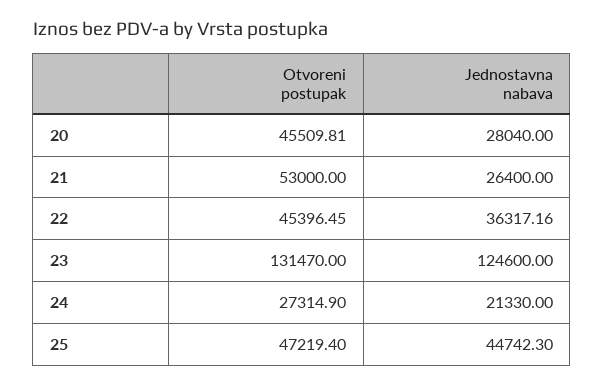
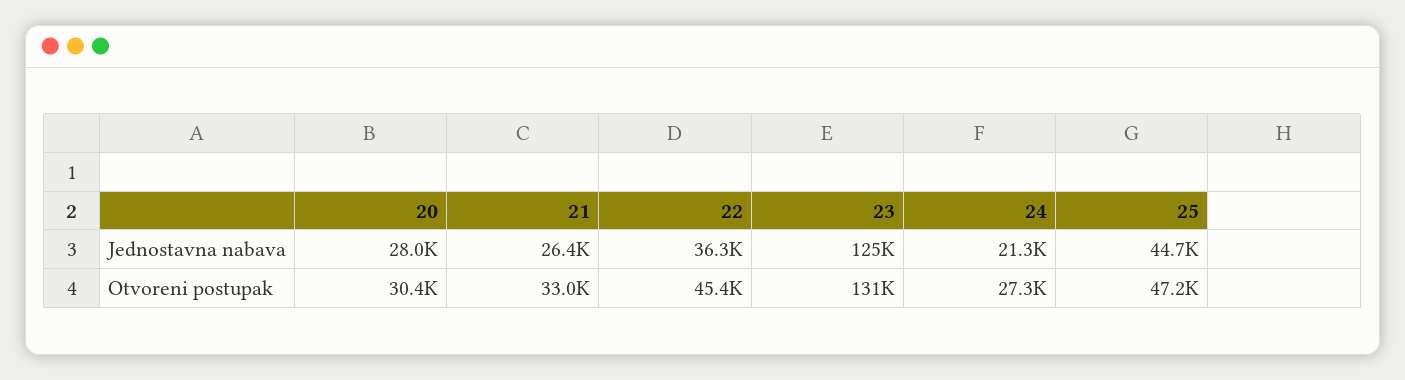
  {
    "Otvoreni postupak": {
-     "20": 45509.81,
+     "20": 30400,
-     "21": 53000,
+     "21": 33000,
      "22": 45396.45,
      "23": 131470,
      "24": 27314.9,
      "25": 47219.4
    },
    "Jednostavna nabava": {
      "20": 28040,
      "21": 26400,
      "22": 36317.16,
      "23": 124600,
      "24": 21330,
      "25": 44742.3
    }
  }

